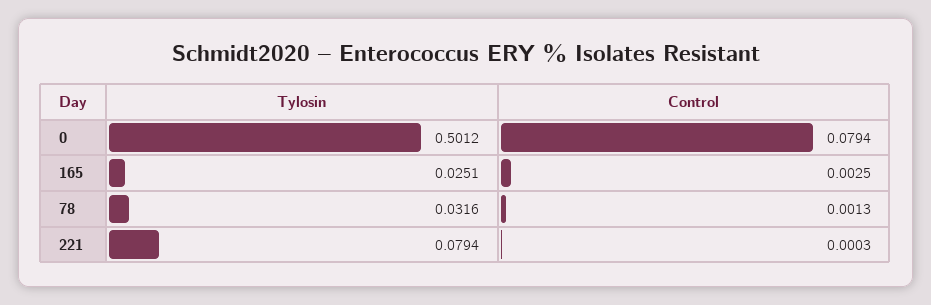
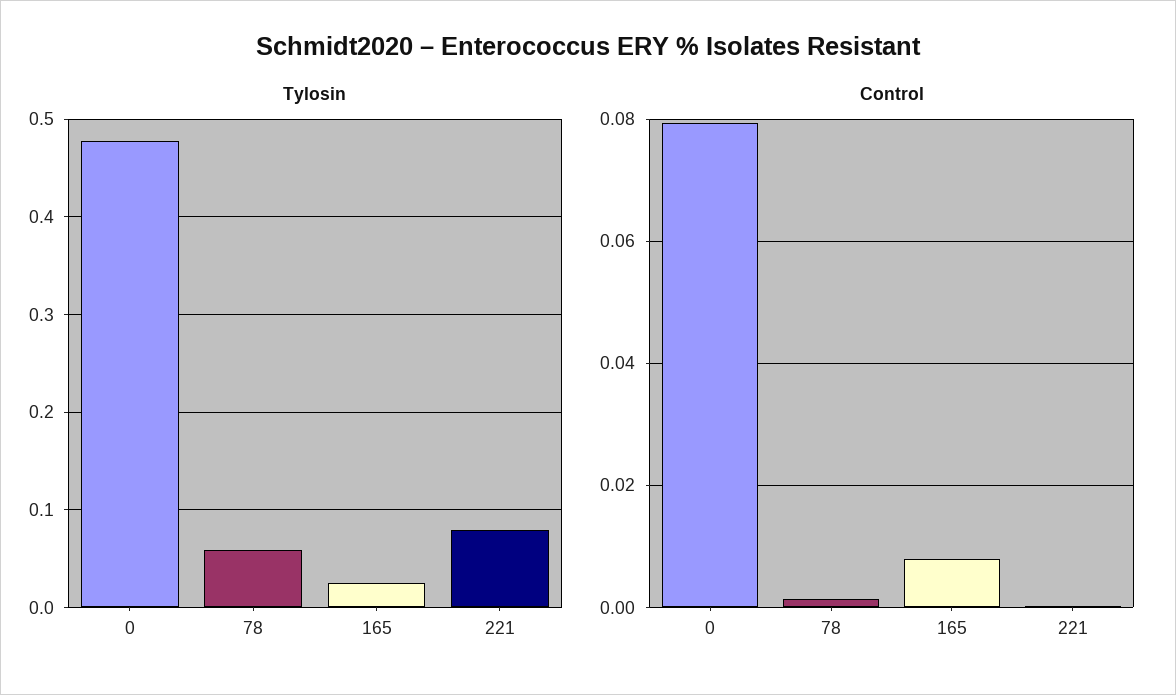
  {
    "Tylosin": {
-     "0": 0.5012,
+     "0": 0.48,
      "165": 0.0251,
-     "78": 0.0316,
+     "78": 0.06,
      "221": 0.0794
    },
    "Control": {
      "0": 0.0794,
-     "165": 0.0025,
+     "165": 0.008,
      "78": 0.0013,
      "221": 0.0003
    }
  }

